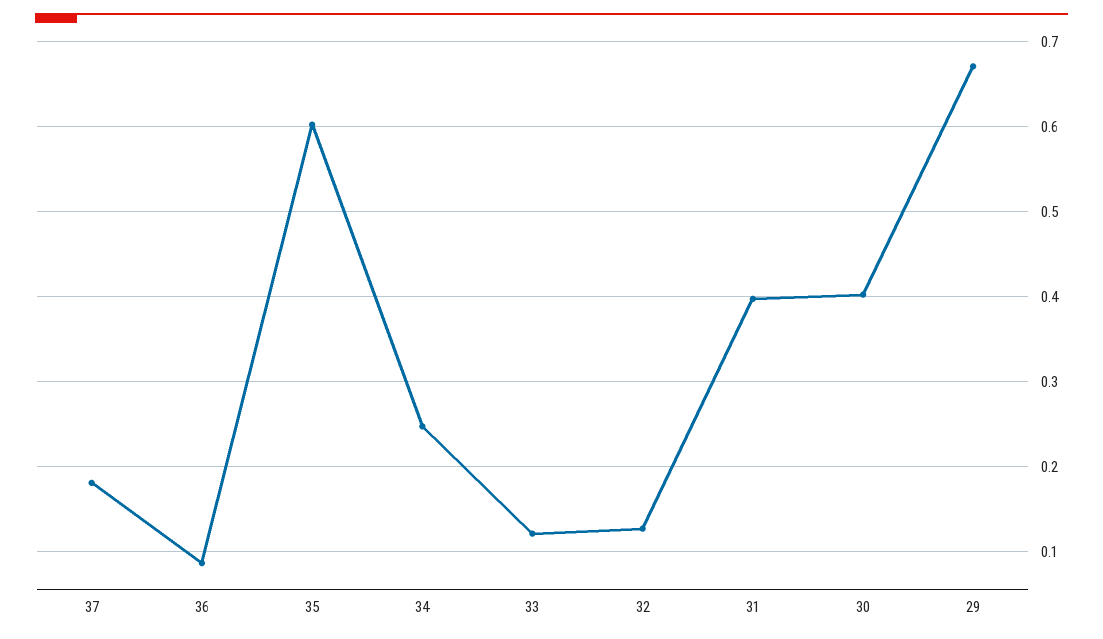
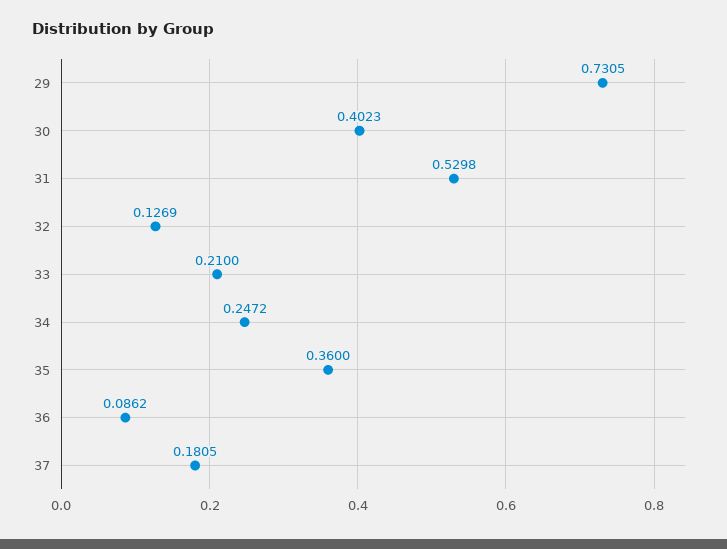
  {
    "37": 0.1805,
    "36": 0.0862,
-   "35": 0.6,
+   "35": 0.36,
    "34": 0.2472,
-   "33": 0.12,
+   "33": 0.21,
    "32": 0.1269,
-   "31": 0.4,
+   "31": 0.5298,
    "30": 0.4023,
-   "29": 0.67
+   "29": 0.7305
  }

